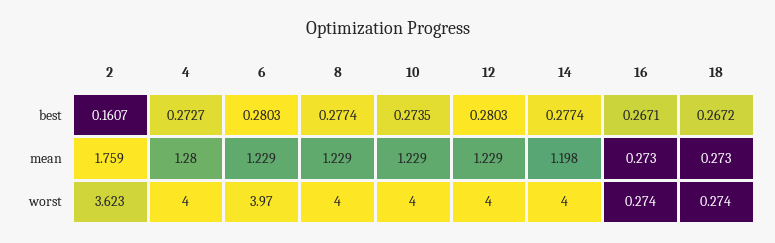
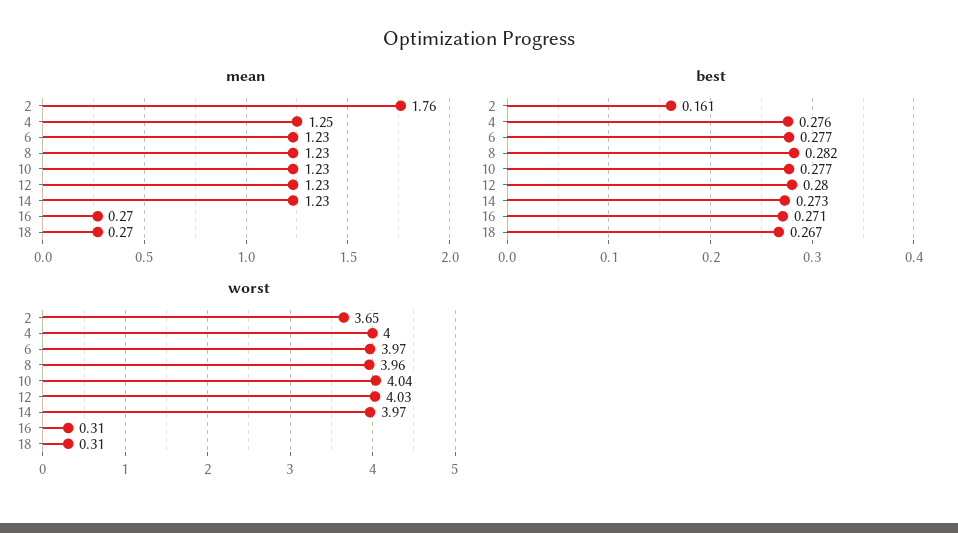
  {
    "best": {
      "2": 0.1607,
-     "4": 0.2727,
+     "4": 0.276,
-     "6": 0.2803,
+     "6": 0.277,
-     "8": 0.2774,
+     "8": 0.282,
-     "10": 0.2735,
+     "10": 0.277,
      "12": 0.2803,
-     "14": 0.2774,
+     "14": 0.273,
-     "16": 0.2671,
+     "16": 0.271,
      "18": 0.2672
    },
    "mean": {
      "2": 1.759,
-     "4": 1.28,
+     "4": 1.25,
      "6": 1.229,
      "8": 1.229,
      "10": 1.229,
      "12": 1.229,
-     "14": 1.198,
+     "14": 1.23,
      "16": 0.273,
      "18": 0.273
    },
    "worst": {
-     "2": 3.623,
+     "2": 3.65,
      "4": 4,
      "6": 3.97,
-     "8": 4,
+     "8": 3.96,
-     "10": 4,
+     "10": 4.04,
-     "12": 4,
+     "12": 4.03,
-     "14": 4,
+     "14": 3.97,
-     "16": 0.274,
+     "16": 0.31,
-     "18": 0.274
+     "18": 0.31
    }
  }

